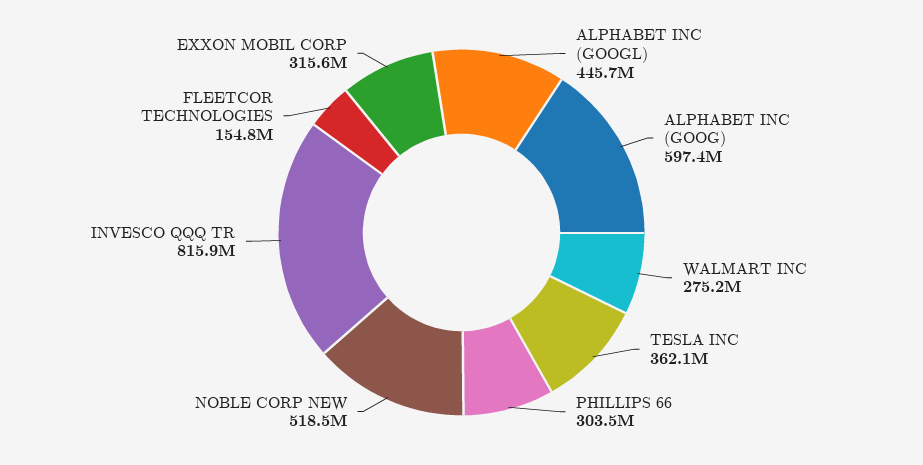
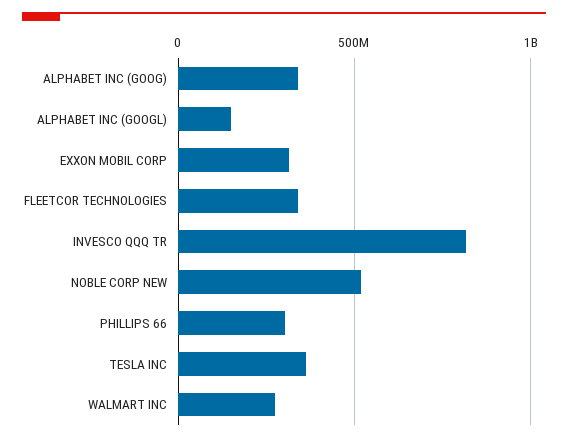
  {
-   "ALPHABET INC (GOOGL)": 445700000,
+   "ALPHABET INC (GOOGL)": 150000000,
-   "ALPHABET INC (GOOG)": 597400000,
+   "ALPHABET INC (GOOG)": 350000000,
    "WALMART INC": 275200000,
    "TESLA INC": 362100000,
    "PHILLIPS 66": 303500000,
    "NOBLE CORP NEW": 518500000,
    "INVESCO QQQ TR": 815900000,
-   "FLEETCOR TECHNOLOGIES": 154800000,
+   "FLEETCOR TECHNOLOGIES": 350000000,
    "EXXON MOBIL CORP": 315600000
  }

